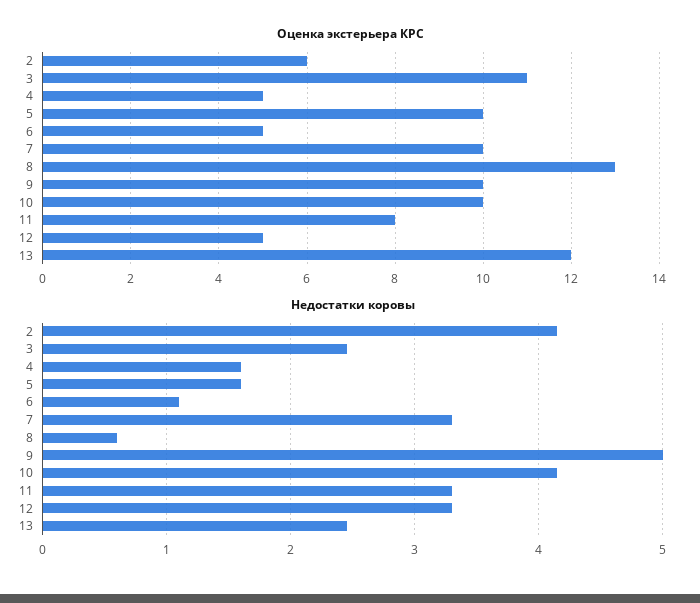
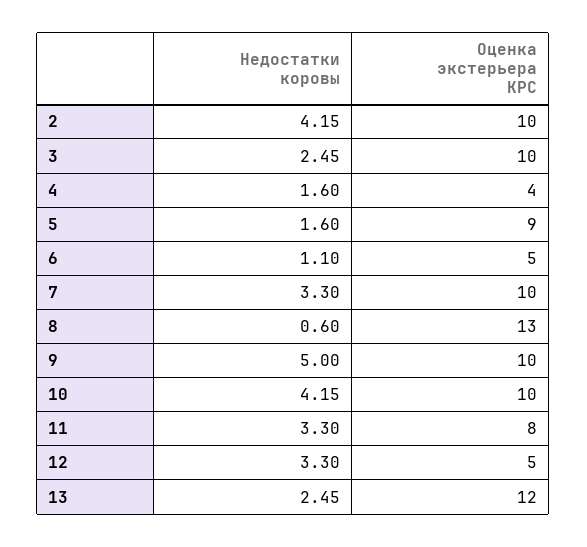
  {
    "Оценка экстерьера КРС": {
-     "2": 6,
+     "2": 10,
-     "3": 11,
+     "3": 10,
-     "4": 5,
+     "4": 4,
-     "5": 10,
+     "5": 9,
      "6": 5,
      "7": 10,
      "8": 13,
      "9": 10,
      "10": 10,
      "11": 8,
      "12": 5,
      "13": 12
    },
    "Недостатки коровы": {
      "2": 4.15,
      "3": 2.45,
      "4": 1.6,
      "5": 1.6,
      "6": 1.1,
      "7": 3.3,
      "8": 0.6,
      "9": 5,
      "10": 4.15,
      "11": 3.3,
      "12": 3.3,
      "13": 2.45
    }
  }

